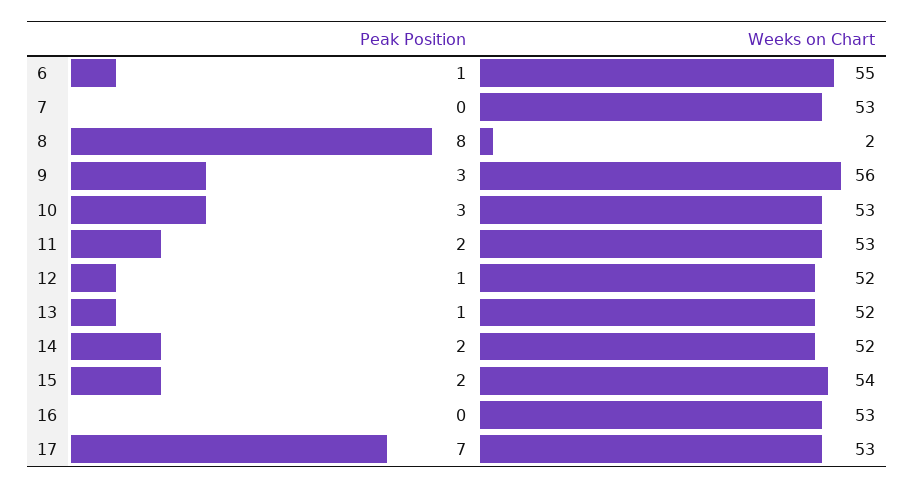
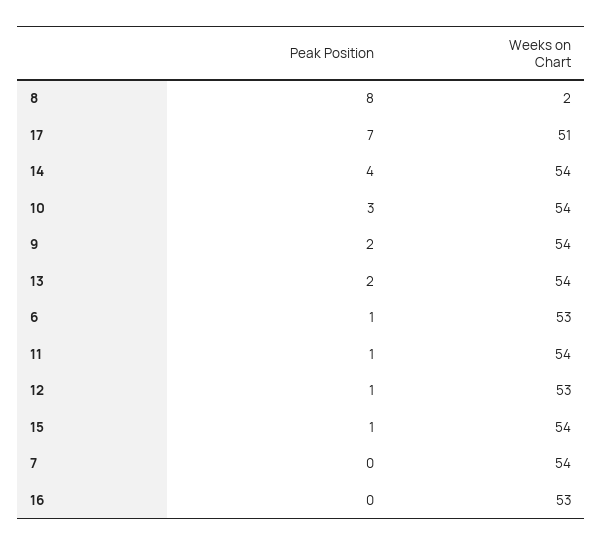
  {
    "Peak Position": {
      "6": 1,
      "7": 0,
      "8": 8,
-     "9": 3,
+     "9": 2,
      "10": 3,
-     "11": 2,
+     "11": 1,
      "12": 1,
-     "13": 1,
+     "13": 2,
-     "14": 2,
+     "14": 4,
-     "15": 2,
+     "15": 1,
      "16": 0,
      "17": 7
    },
    "Weeks on Chart": {
-     "6": 55,
+     "6": 53,
-     "7": 53,
+     "7": 54,
      "8": 2,
-     "9": 56,
+     "9": 54,
-     "10": 53,
+     "10": 54,
-     "11": 53,
+     "11": 54,
-     "12": 52,
+     "12": 53,
-     "13": 52,
+     "13": 54,
-     "14": 52,
+     "14": 54,
      "15": 54,
      "16": 53,
-     "17": 53
+     "17": 51
    }
  }

